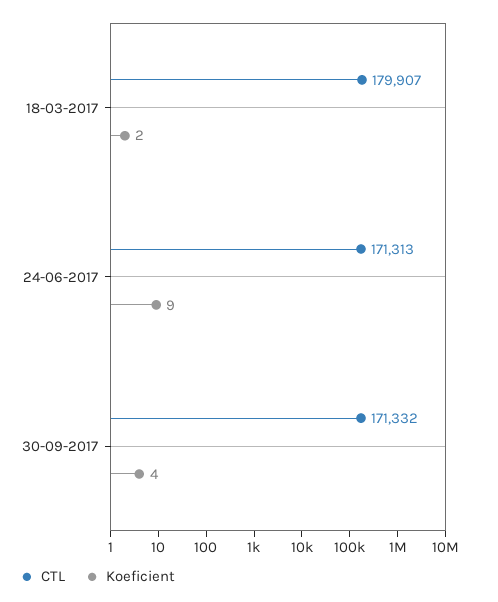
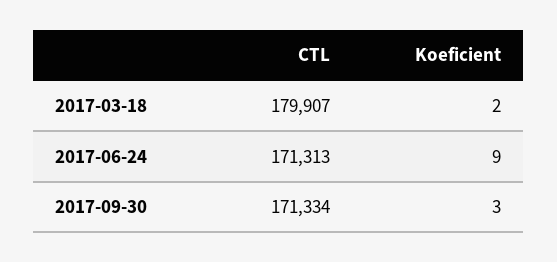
  {
    "CTL": {
      "18-03-2017": 179907,
      "24-06-2017": 171313,
-     "30-09-2017": 171332
+     "30-09-2017": 171334
    },
    "Koeficient": {
      "18-03-2017": 2,
      "24-06-2017": 9,
-     "30-09-2017": 4
+     "30-09-2017": 3
    }
  }

